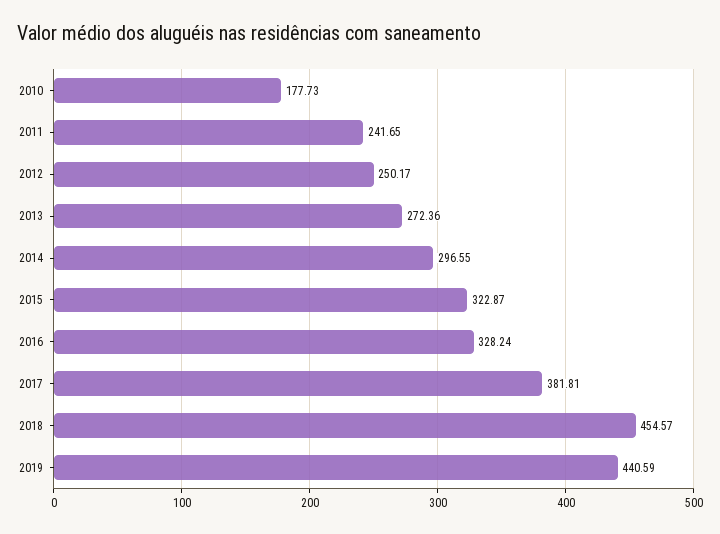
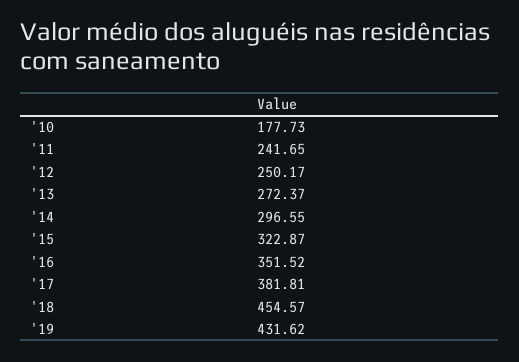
  {
    "2010": 177.73,
    "2011": 241.65,
    "2012": 250.17,
-   "2013": 272.36,
+   "2013": 272.37,
    "2014": 296.55,
    "2015": 322.87,
-   "2016": 328.24,
+   "2016": 351.52,
    "2017": 381.81,
    "2018": 454.57,
-   "2019": 440.59
+   "2019": 431.62
  }

